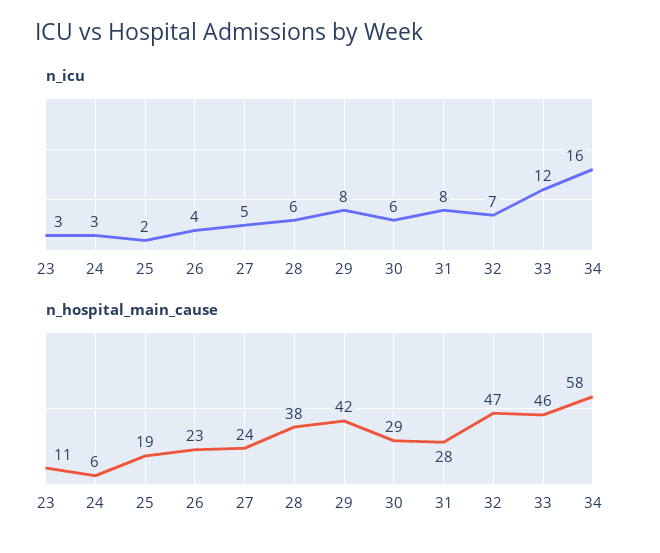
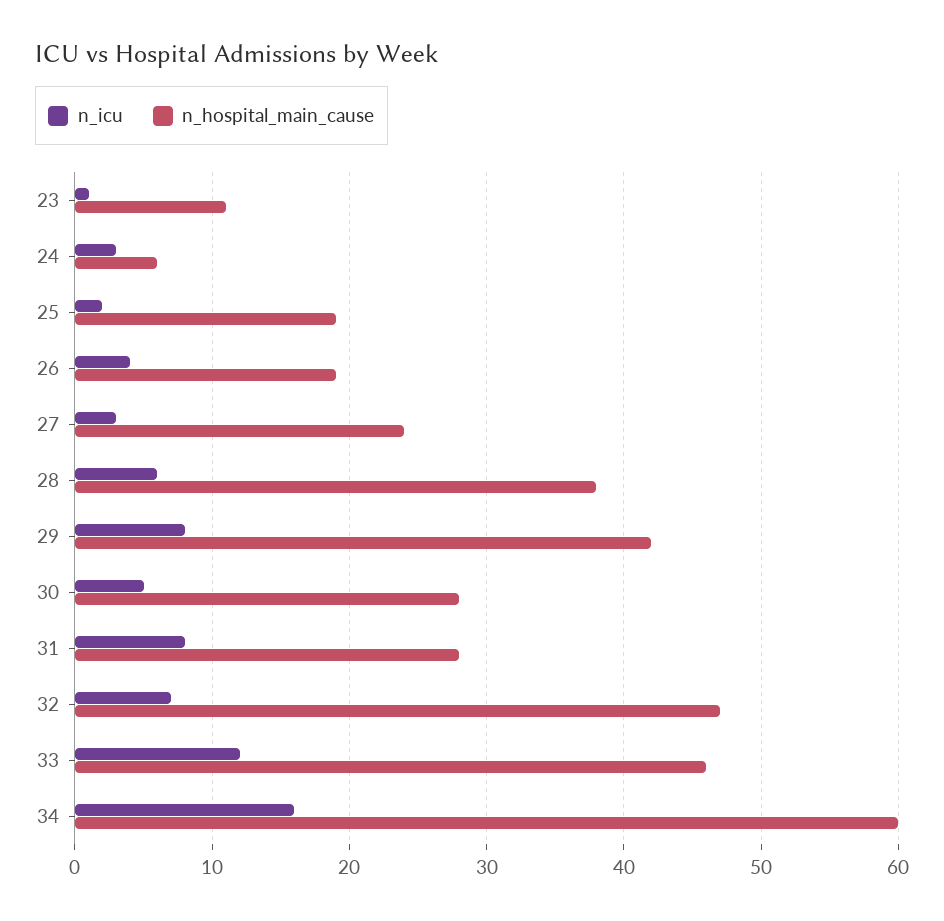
  {
    "n_icu": {
-     "23": 3,
+     "23": 1,
      "24": 3,
      "25": 2,
      "26": 4,
-     "27": 5,
+     "27": 3,
      "28": 6,
      "29": 8,
-     "30": 6,
+     "30": 5,
      "31": 8,
      "32": 7,
      "33": 12,
      "34": 16
    },
    "n_hospital_main_cause": {
      "23": 11,
      "24": 6,
      "25": 19,
-     "26": 23,
+     "26": 19,
      "27": 24,
      "28": 38,
      "29": 42,
-     "30": 29,
+     "30": 28,
      "31": 28,
      "32": 47,
      "33": 46,
-     "34": 58
+     "34": 60
    }
  }

